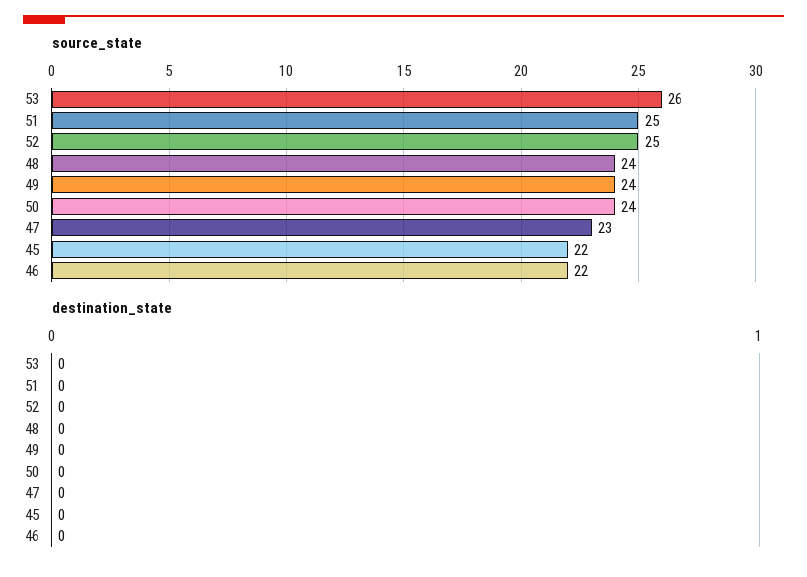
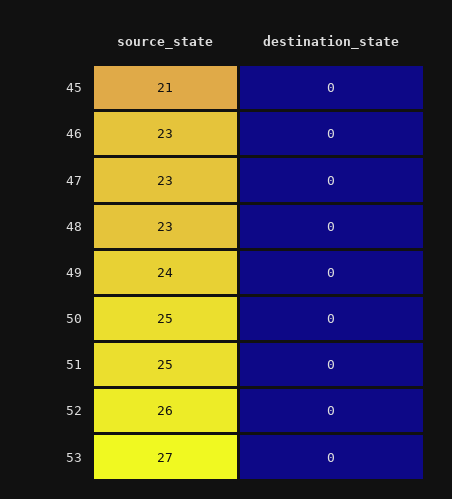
  {
    "source_state": {
-     "53": 26,
+     "53": 27,
      "51": 25,
-     "52": 25,
+     "52": 26,
-     "48": 24,
+     "48": 23,
      "49": 24,
-     "50": 24,
+     "50": 25,
      "47": 23,
-     "45": 22,
+     "45": 21,
-     "46": 22
+     "46": 23
    },
    "destination_state": {
      "53": 0,
      "51": 0,
      "52": 0,
      "48": 0,
      "49": 0,
      "50": 0,
      "47": 0,
      "45": 0,
      "46": 0
    }
  }

